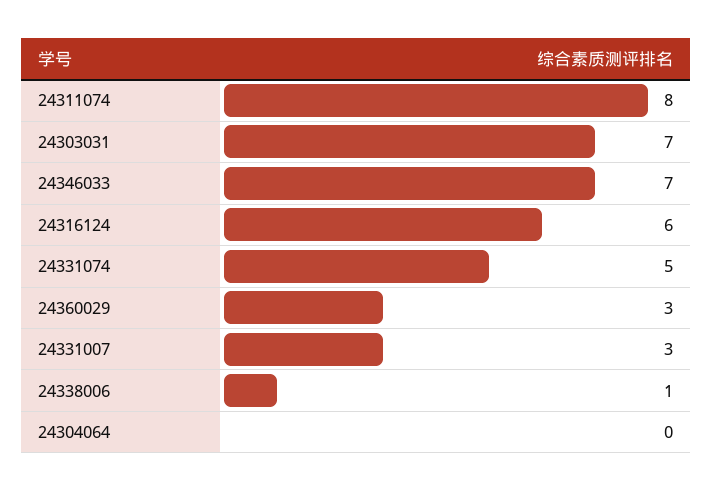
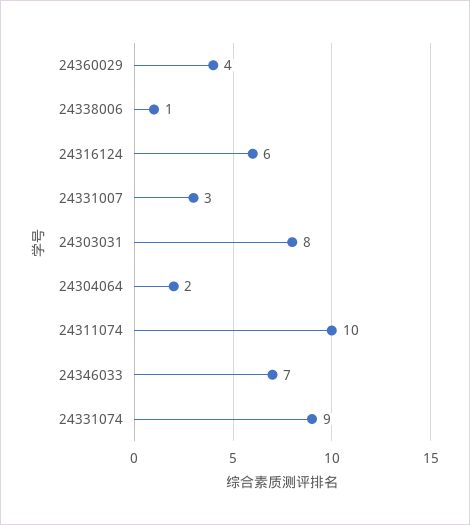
  {
-   "24311074": 8,
+   "24311074": 10,
-   "24303031": 7,
+   "24303031": 8,
    "24346033": 7,
    "24316124": 6,
-   "24331074": 5,
+   "24331074": 9,
-   "24360029": 3,
+   "24360029": 4,
    "24331007": 3,
    "24338006": 1,
-   "24304064": 0
+   "24304064": 2
  }

